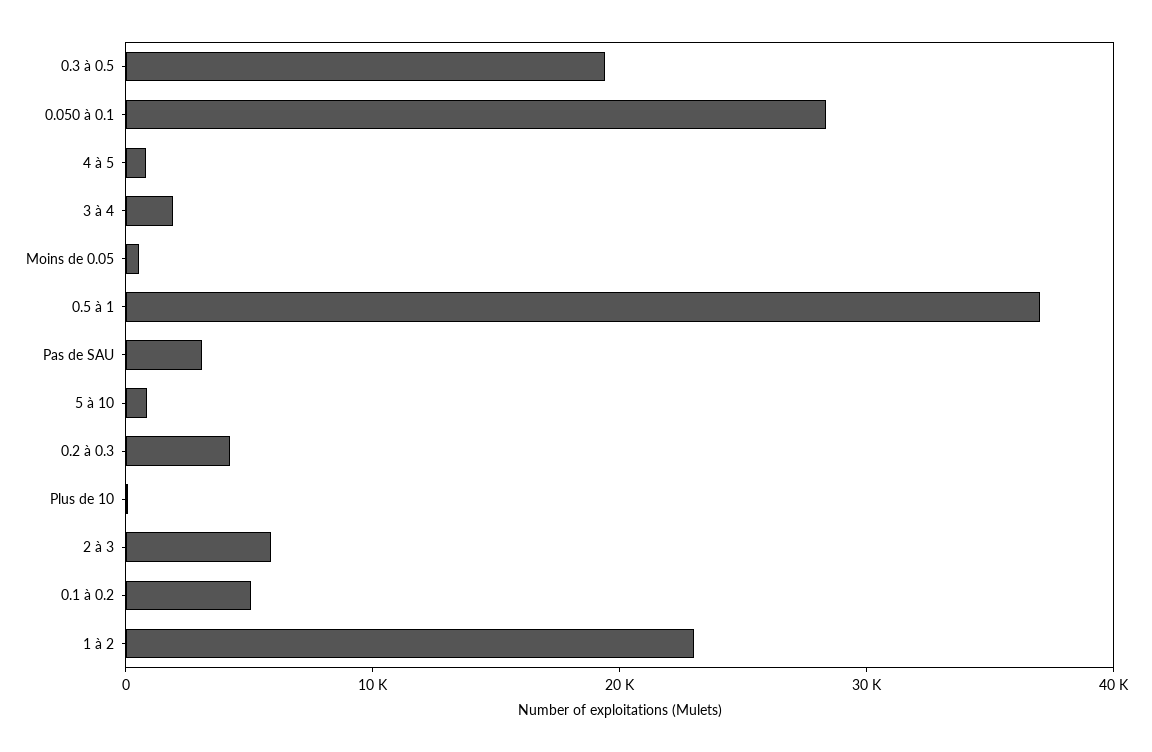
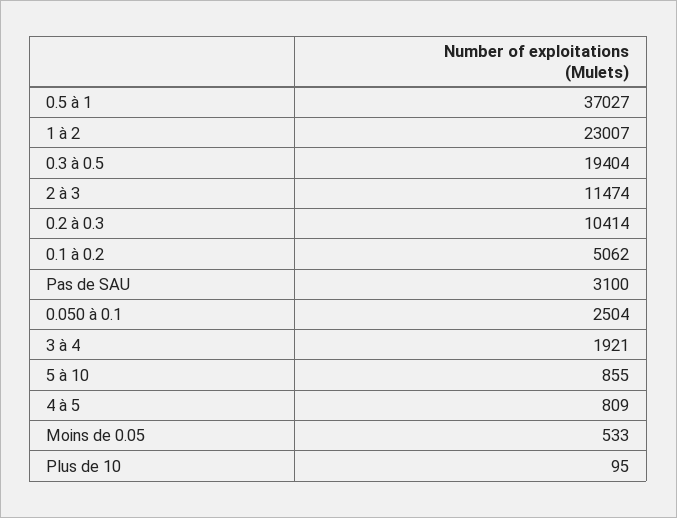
  {
    "0.3 à 0.5": 19404,
-   "0.050 à 0.1": 28000,
+   "0.050 à 0.1": 2504,
    "4 à 5": 809,
    "3 à 4": 1921,
    "Moins de 0.05": 533,
    "0.5 à 1": 37027,
    "Pas de SAU": 3100,
    "5 à 10": 855,
-   "0.2 à 0.3": 4000,
+   "0.2 à 0.3": 10414,
    "Plus de 10": 95,
-   "2 à 3": 6000,
+   "2 à 3": 11474,
    "0.1 à 0.2": 5062,
    "1 à 2": 23007
  }

